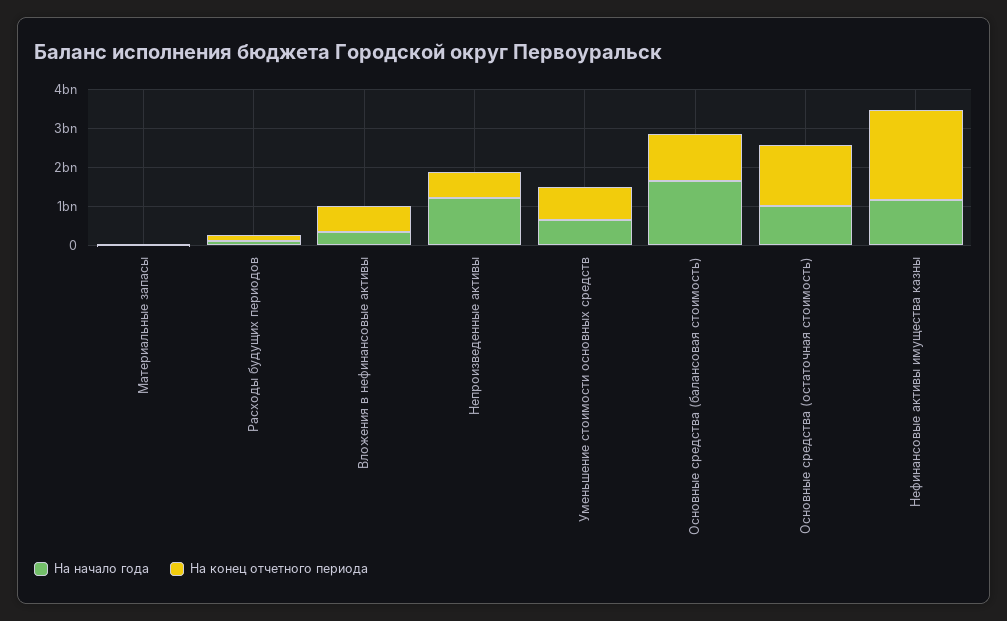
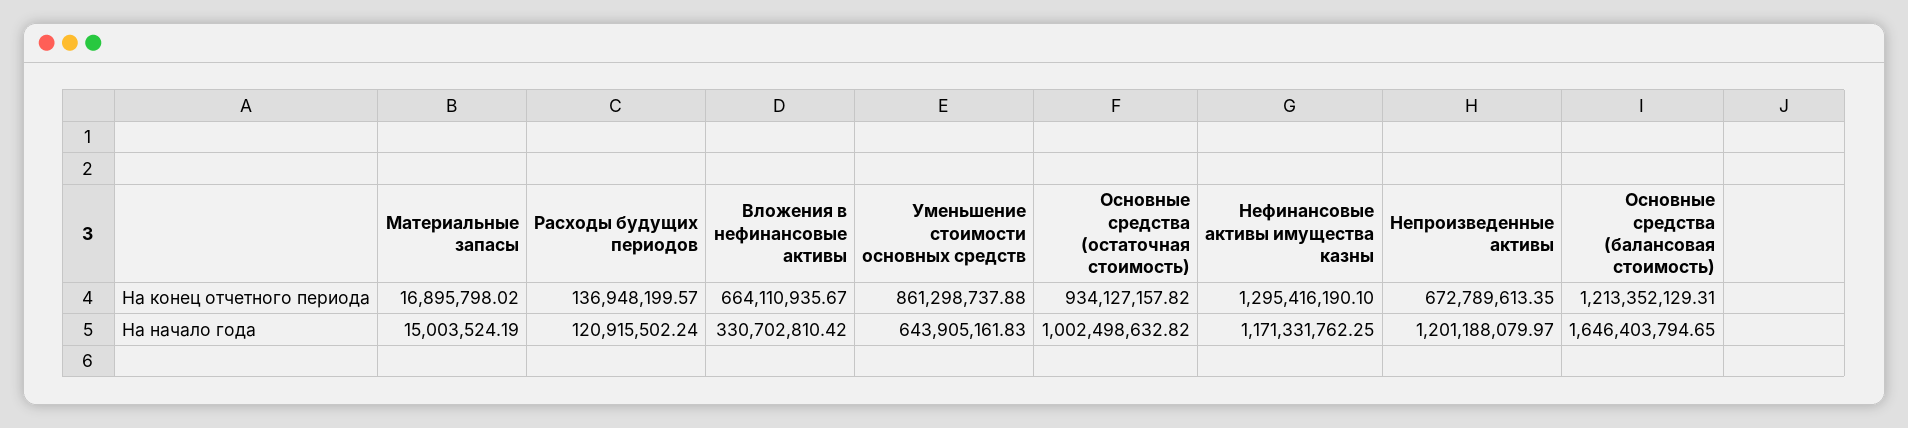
  {
    "На начало года": {
      "Материальные запасы": 15003524.19,
      "Расходы будущих периодов": 120915502.24,
      "Вложения в нефинансовые активы": 330702810.42,
      "Непроизведенные активы": 1201188079.97,
      "Уменьшение стоимости основных средств": 643905161.83,
      "Основные средства (балансовая стоимость)": 1646403794.65,
      "Основные средства (остаточная стоимость)": 1002498632.82,
      "Нефинансовые активы имущества казны": 1171331762.25
    },
    "На конец отчетного периода": {
      "Материальные запасы": 16895798.02,
      "Расходы будущих периодов": 136948199.57,
      "Вложения в нефинансовые активы": 664110935.67,
      "Непроизведенные активы": 672789613.35,
      "Уменьшение стоимости основных средств": 861298737.88,
      "Основные средства (балансовая стоимость)": 1213352129.31,
-     "Основные средства (остаточная стоимость)": 1500000000,
+     "Основные средства (остаточная стоимость)": 934127157.82,
-     "Нефинансовые активы имущества казны": 2250000000
+     "Нефинансовые активы имущества казны": 1295416190.1
    }
  }

